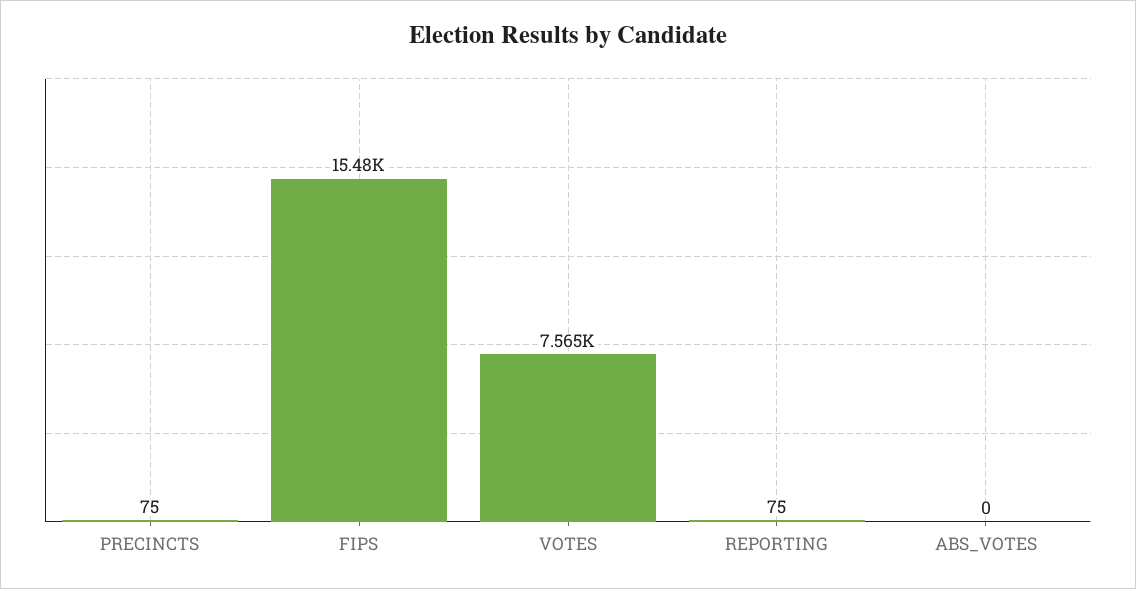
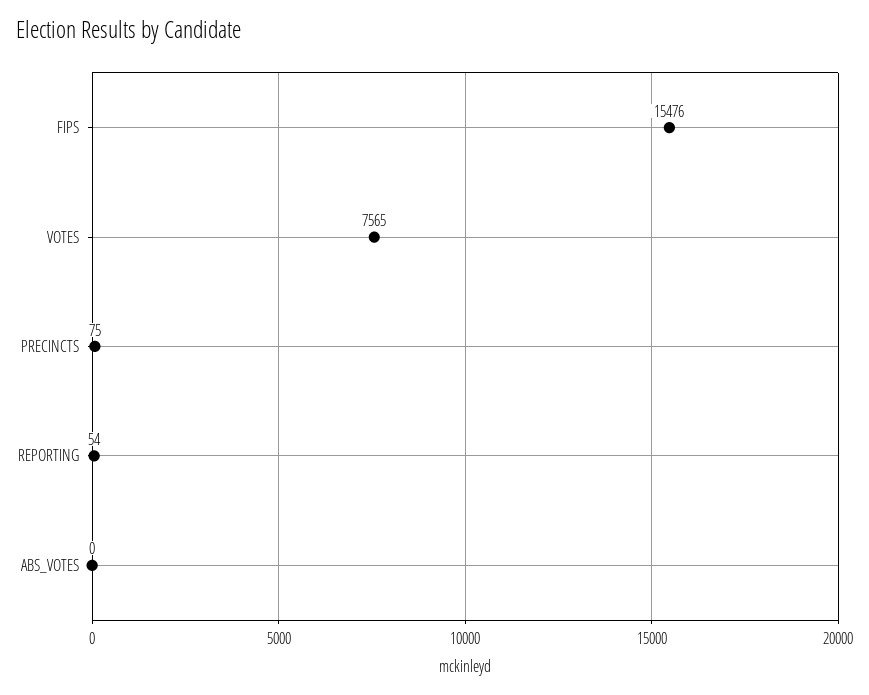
  {
    "PRECINCTS": 75,
    "FIPS": 15476,
    "VOTES": 7565,
-   "REPORTING": 75,
+   "REPORTING": 54,
    "ABS_VOTES": 0
  }

